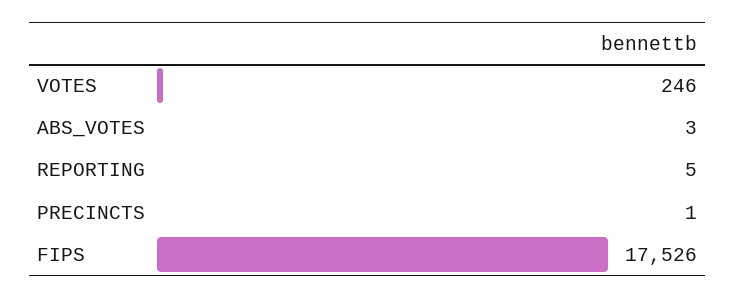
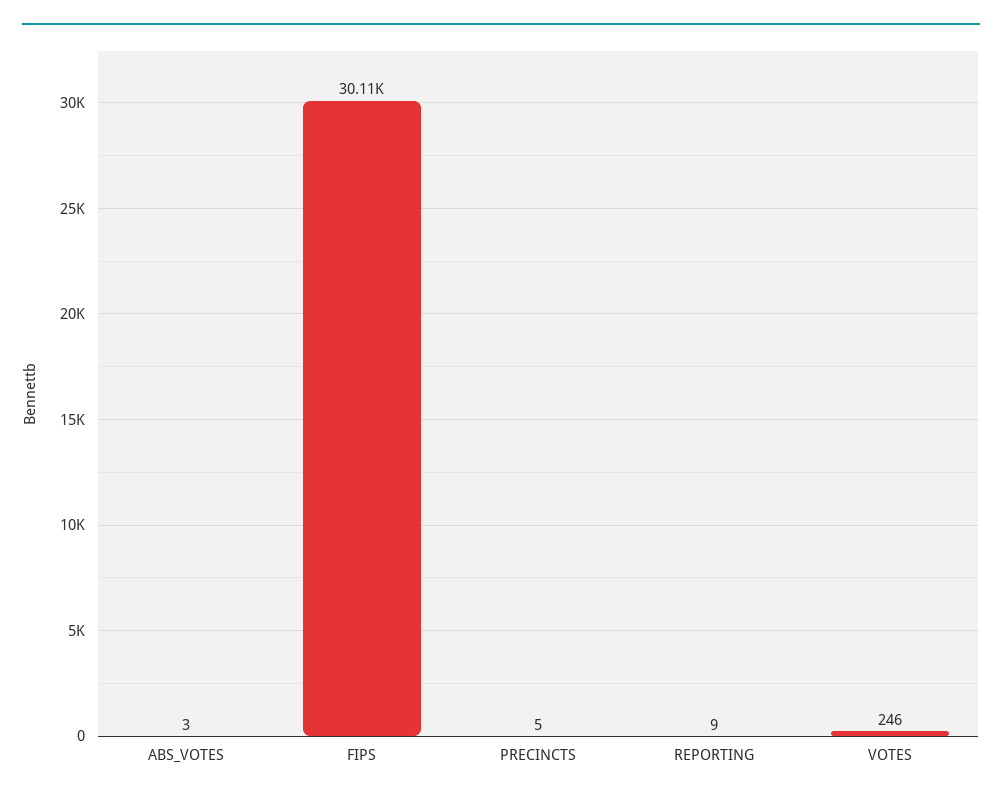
  {
    "VOTES": 246,
    "ABS_VOTES": 3,
-   "REPORTING": 5,
+   "REPORTING": 9,
-   "PRECINCTS": 1,
+   "PRECINCTS": 5,
-   "FIPS": 17526
+   "FIPS": 30110
  }

